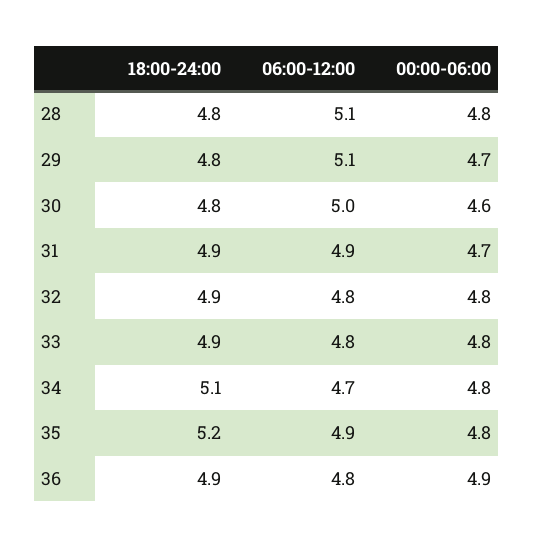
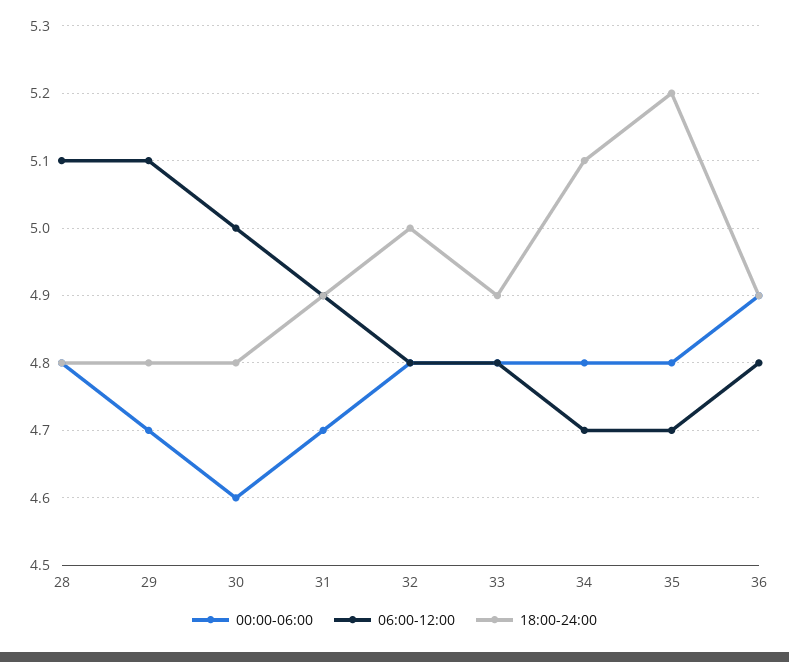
  {
    "18:00-24:00": {
      "28": 4.8,
      "29": 4.8,
      "30": 4.8,
      "31": 4.9,
-     "32": 4.9,
+     "32": 5,
      "33": 4.9,
      "34": 5.1,
      "35": 5.2,
      "36": 4.9
    },
    "06:00-12:00": {
      "28": 5.1,
      "29": 5.1,
      "30": 5,
      "31": 4.9,
      "32": 4.8,
      "33": 4.8,
      "34": 4.7,
-     "35": 4.9,
+     "35": 4.7,
      "36": 4.8
    },
    "00:00-06:00": {
      "28": 4.8,
      "29": 4.7,
      "30": 4.6,
      "31": 4.7,
      "32": 4.8,
      "33": 4.8,
      "34": 4.8,
      "35": 4.8,
      "36": 4.9
    }
  }

